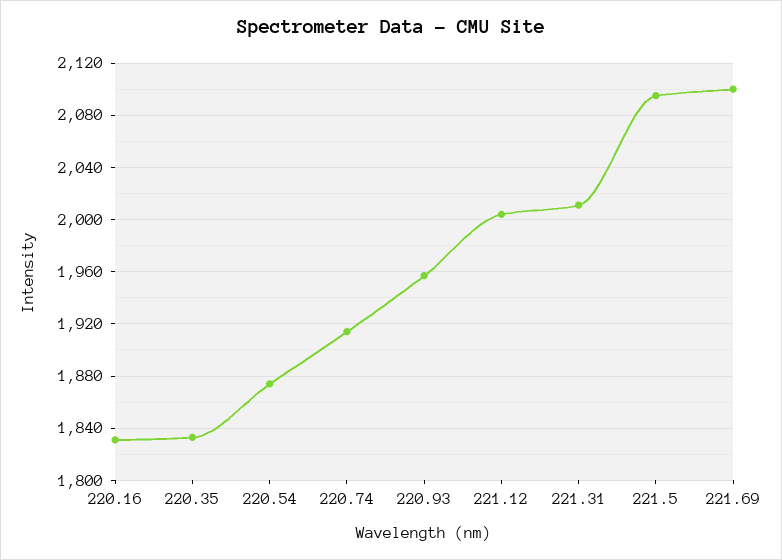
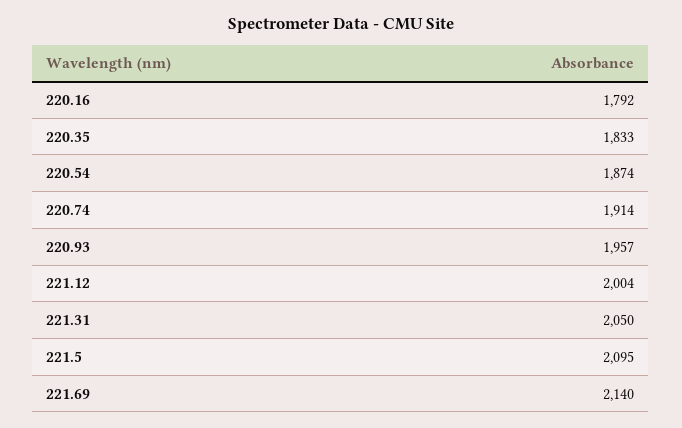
  {
-   "220.16": 1830,
+   "220.16": 1792,
    "220.35": 1833,
    "220.54": 1874,
    "220.74": 1914,
    "220.93": 1957,
    "221.12": 2004,
-   "221.31": 2010,
+   "221.31": 2050,
    "221.5": 2095,
-   "221.69": 2100
+   "221.69": 2140
  }

